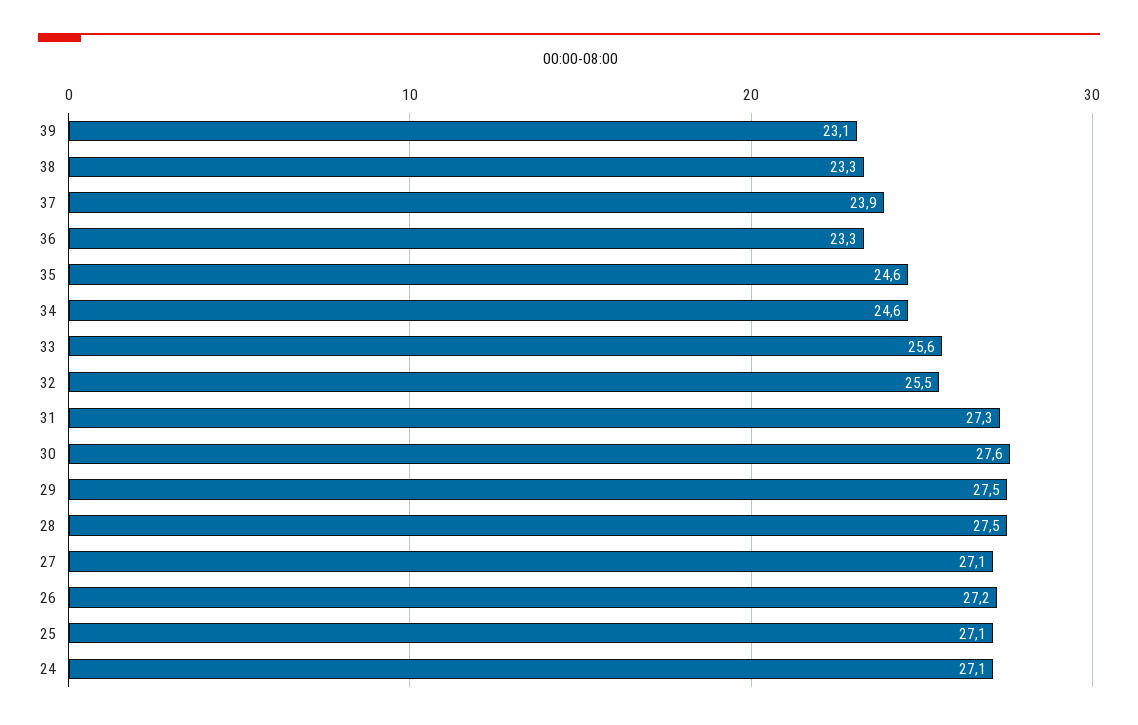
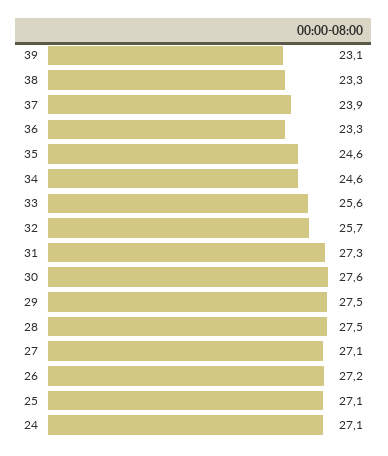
  {
    "39": 23.1,
    "38": 23.3,
    "37": 23.9,
    "36": 23.3,
    "35": 24.6,
    "34": 24.6,
    "33": 25.6,
-   "32": 25.5,
+   "32": 25.7,
    "31": 27.3,
    "30": 27.6,
    "29": 27.5,
    "28": 27.5,
    "27": 27.1,
    "26": 27.2,
    "25": 27.1,
    "24": 27.1
  }

